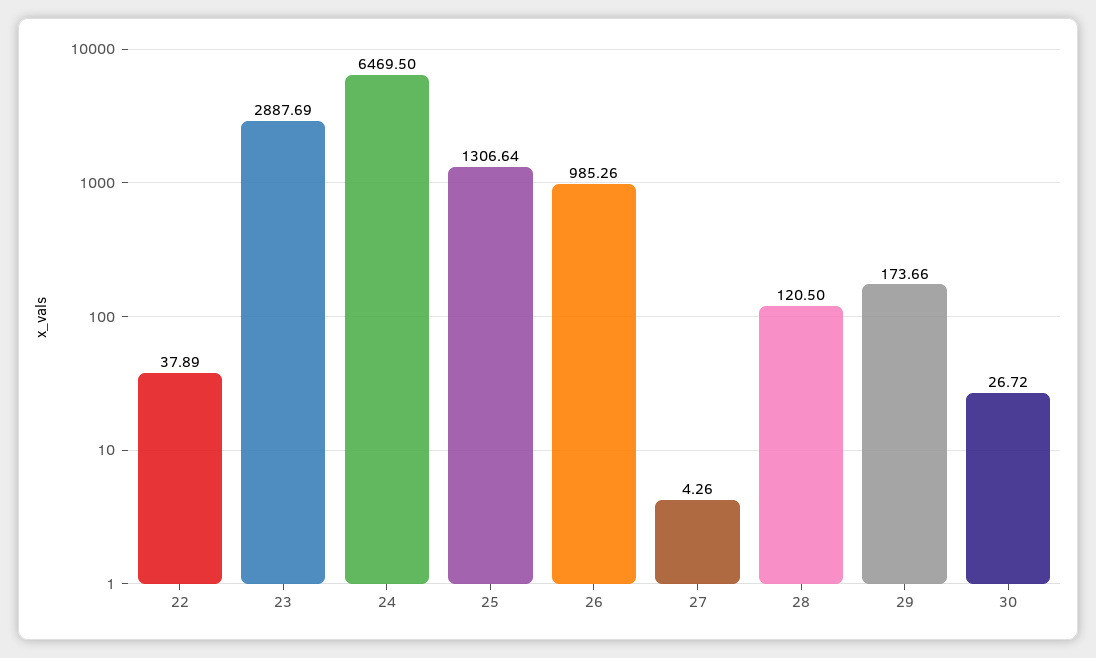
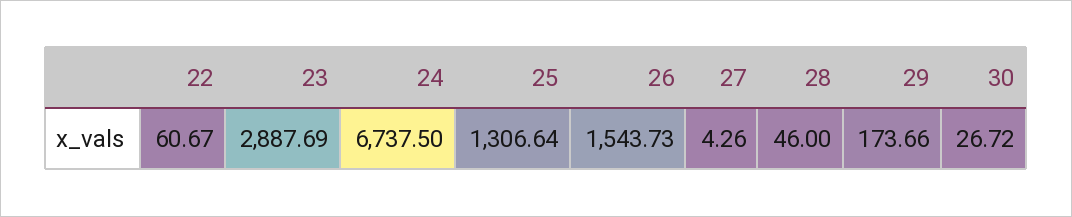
  {
-   "22": 37.89,
+   "22": 60.67,
    "23": 2887.69,
-   "24": 6469.5,
+   "24": 6737.5,
    "25": 1306.64,
-   "26": 985.26,
+   "26": 1543.73,
    "27": 4.26,
-   "28": 120.5,
+   "28": 46,
    "29": 173.66,
    "30": 26.72
  }

